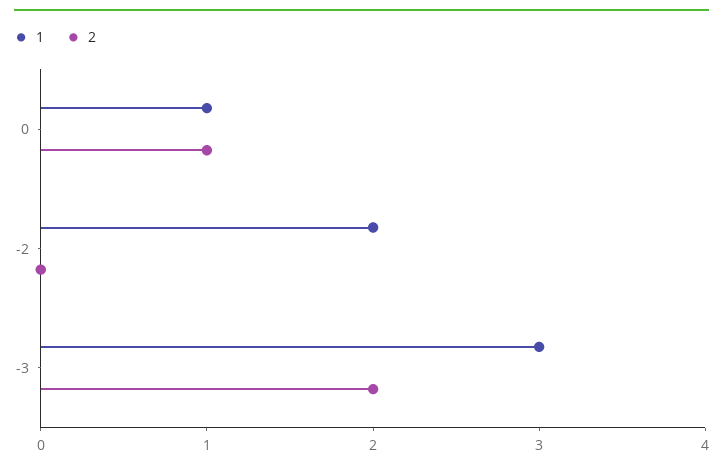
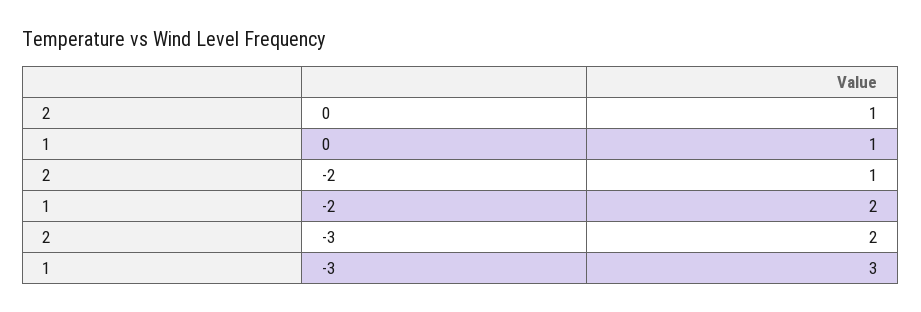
  {
    "1": {
      "0": 1,
      "-2": 2,
      "-3": 3
    },
    "2": {
      "0": 1,
-     "-2": 0,
+     "-2": 1,
      "-3": 2
    }
  }

